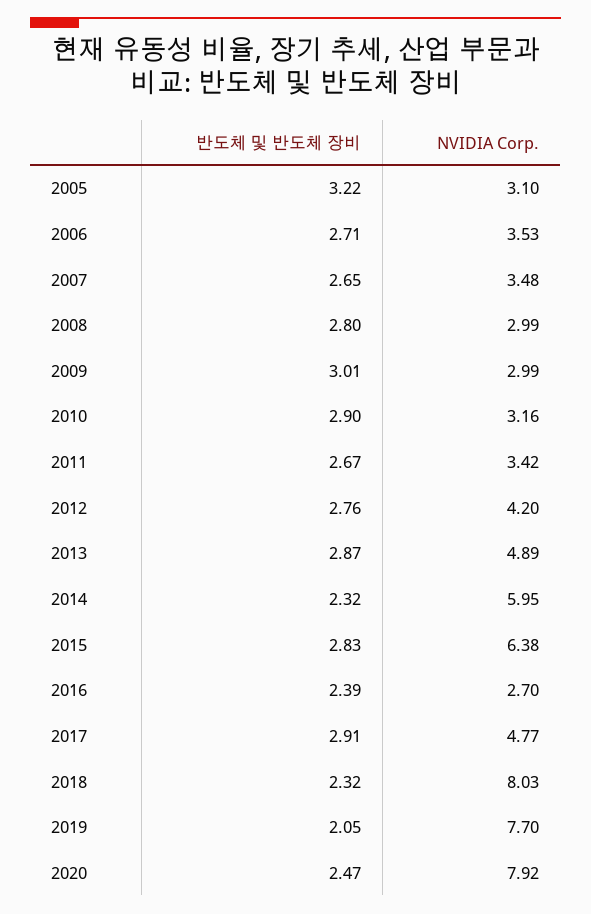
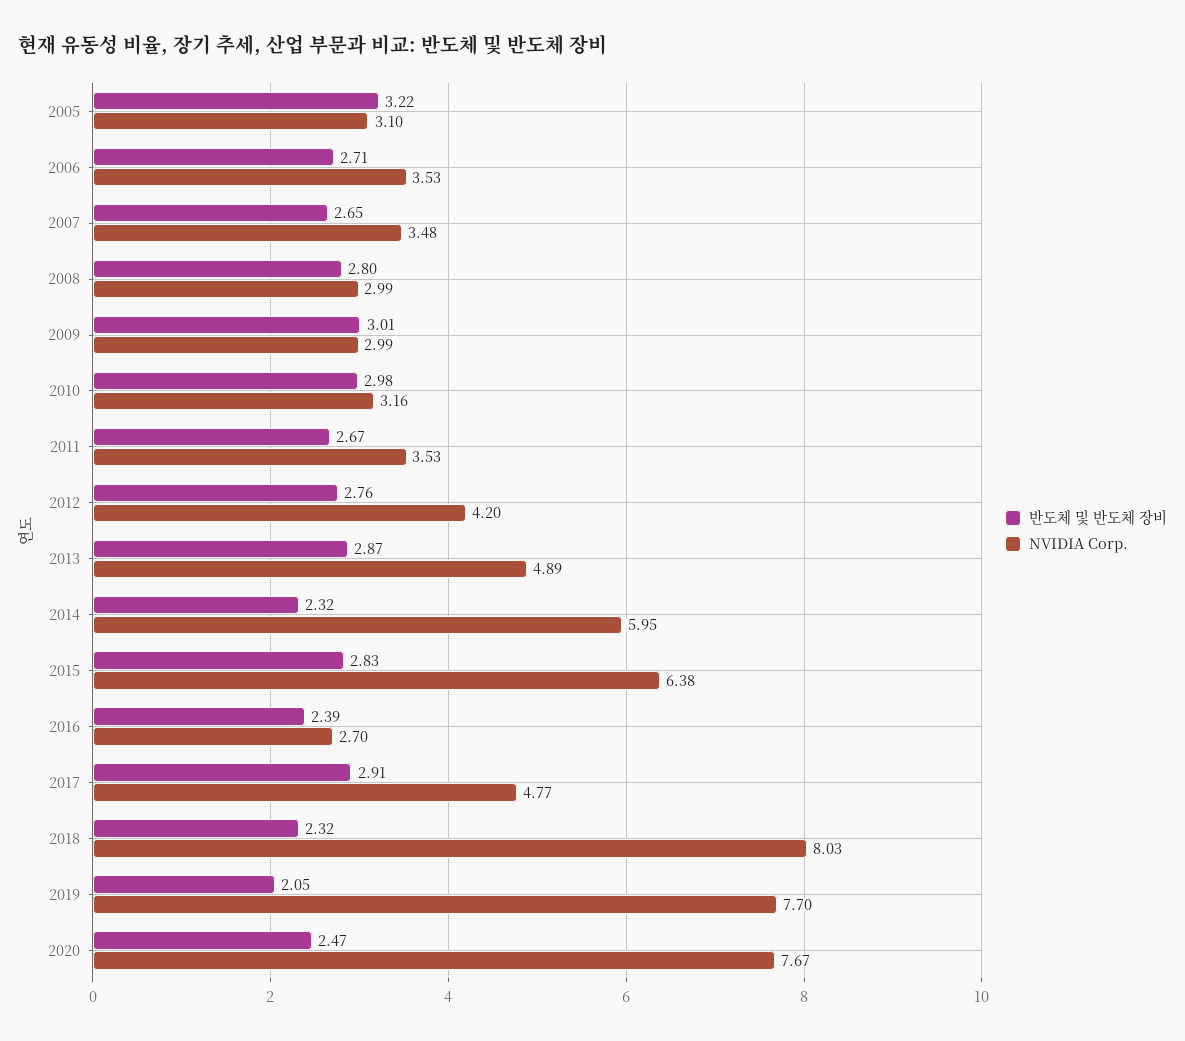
  {
    "반도체 및 반도체 장비": {
      "2005": 3.22,
      "2006": 2.71,
      "2007": 2.65,
      "2008": 2.8,
      "2009": 3.01,
-     "2010": 2.9,
+     "2010": 2.98,
      "2011": 2.67,
      "2012": 2.76,
      "2013": 2.87,
      "2014": 2.32,
      "2015": 2.83,
      "2016": 2.39,
      "2017": 2.91,
      "2018": 2.32,
      "2019": 2.05,
      "2020": 2.47
    },
    "NVIDIA Corp.": {
      "2005": 3.1,
      "2006": 3.53,
      "2007": 3.48,
      "2008": 2.99,
      "2009": 2.99,
      "2010": 3.16,
-     "2011": 3.42,
+     "2011": 3.53,
      "2012": 4.2,
      "2013": 4.89,
      "2014": 5.95,
      "2015": 6.38,
      "2016": 2.7,
      "2017": 4.77,
      "2018": 8.03,
      "2019": 7.7,
-     "2020": 7.92
+     "2020": 7.67
    }
  }

